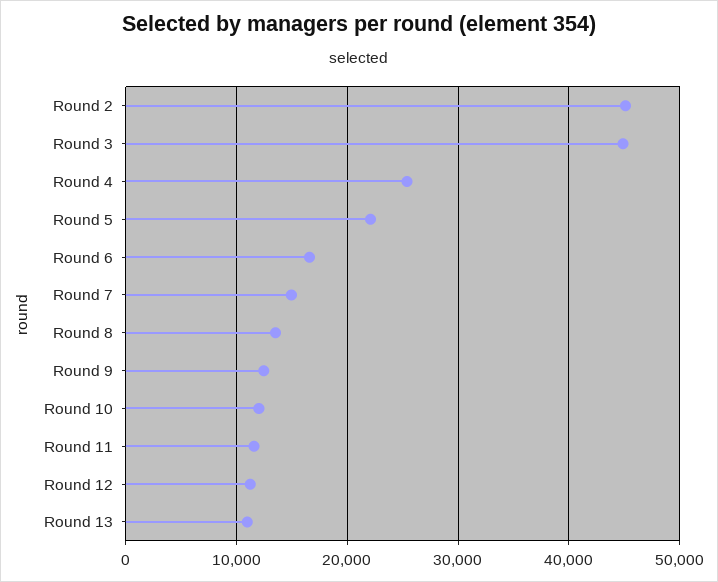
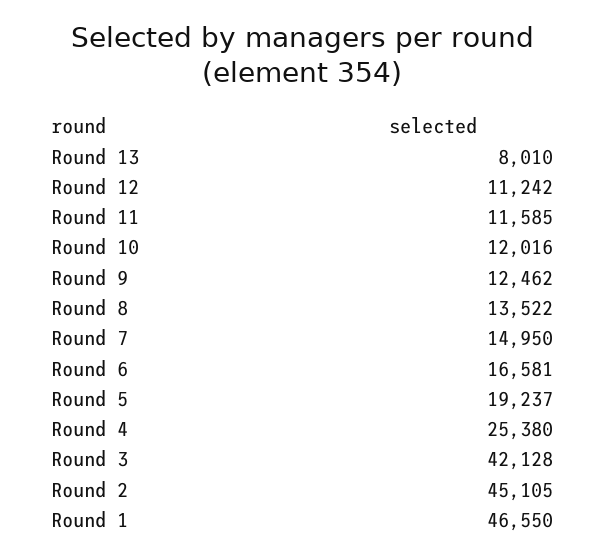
  {
    "Round 2": 45105,
-   "Round 3": 45000,
+   "Round 3": 42128,
    "Round 4": 25380,
-   "Round 5": 22000,
+   "Round 5": 19237,
    "Round 6": 16581,
    "Round 7": 14950,
    "Round 8": 13522,
    "Round 9": 12462,
    "Round 10": 12016,
    "Round 11": 11585,
    "Round 12": 11242,
-   "Round 13": 11000
+   "Round 13": 8010,
+   "Round 1": 46550
  }

